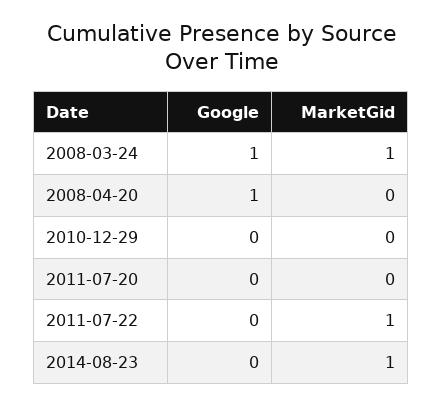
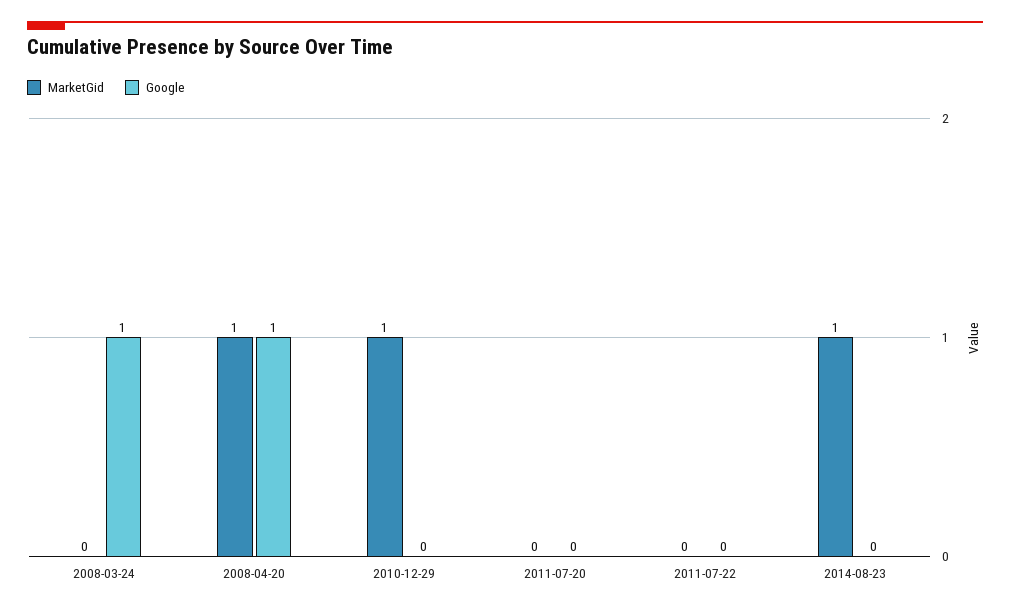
  {
    "Google": {
      "2008-03-24": 1,
      "2008-04-20": 1,
      "2010-12-29": 0,
      "2011-07-20": 0,
      "2011-07-22": 0,
      "2014-08-23": 0
    },
    "MarketGid": {
-     "2008-03-24": 1,
+     "2008-03-24": 0,
-     "2008-04-20": 0,
+     "2008-04-20": 1,
-     "2010-12-29": 0,
+     "2010-12-29": 1,
      "2011-07-20": 0,
-     "2011-07-22": 1,
+     "2011-07-22": 0,
      "2014-08-23": 1
    }
  }

